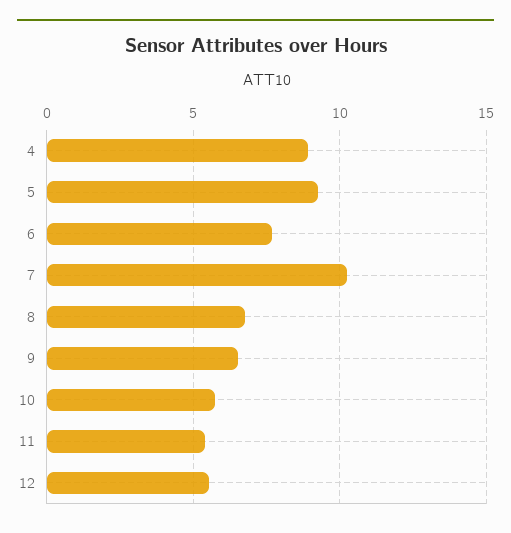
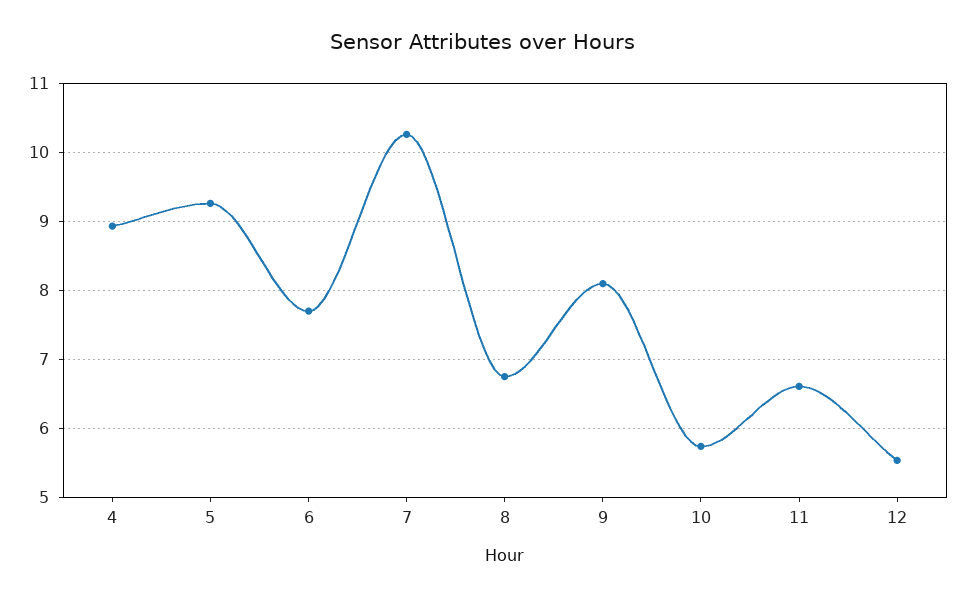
  {
    "4": 8.9,
    "5": 9.3,
    "6": 7.7,
    "7": 10.3,
    "8": 6.8,
-   "9": 6.5,
+   "9": 8.1,
    "10": 5.7,
-   "11": 5.5,
+   "11": 6.6,
    "12": 5.5
  }

